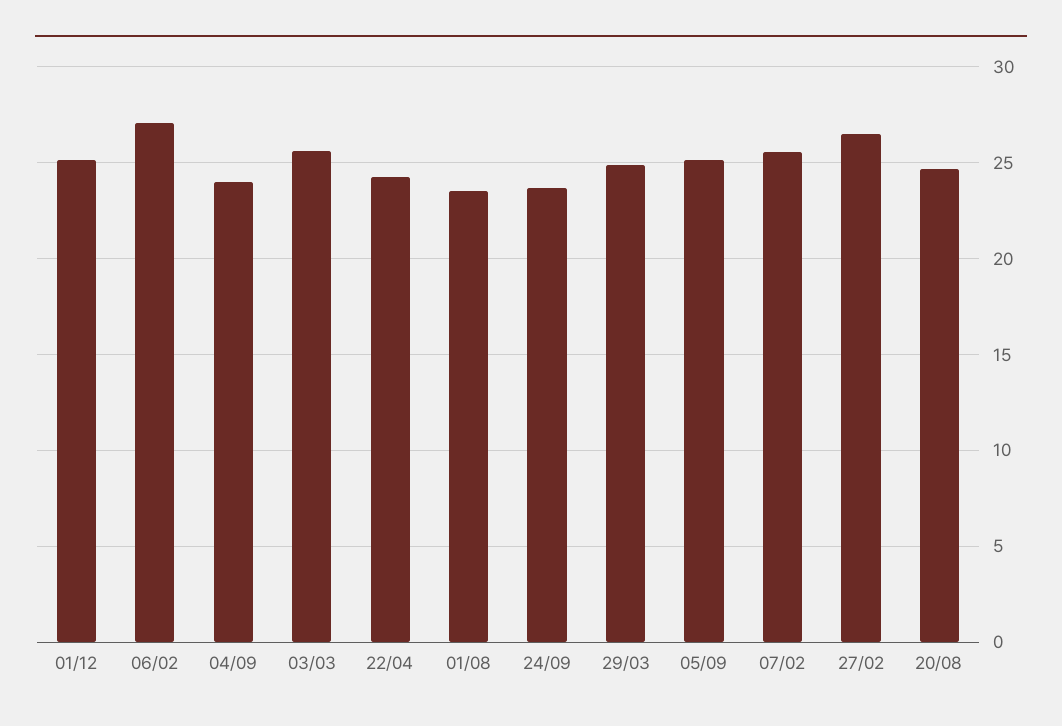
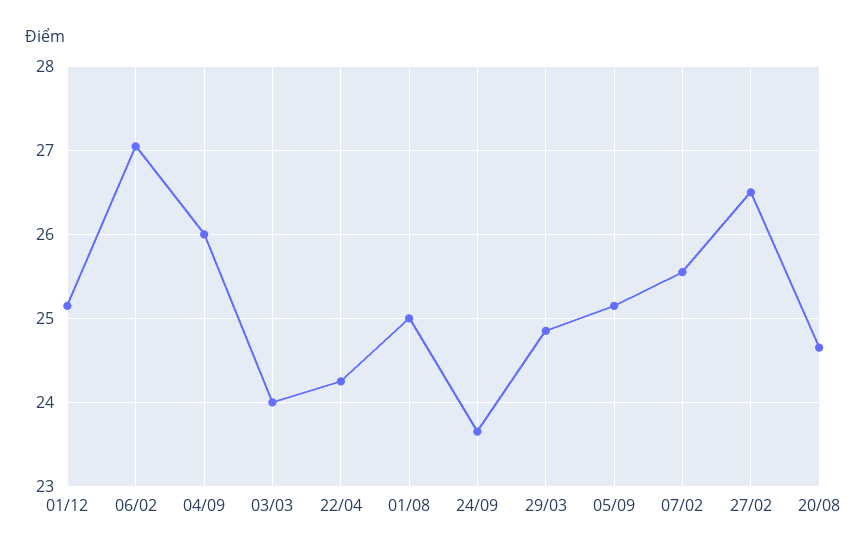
  {
    "01/12": 25.2,
    "06/02": 27.1,
-   "04/09": 24,
+   "04/09": 26,
-   "03/03": 25.5,
+   "03/03": 24,
    "22/04": 24.3,
-   "01/08": 23.5,
+   "01/08": 25,
    "24/09": 23.7,
    "29/03": 24.9,
    "05/09": 25.2,
    "07/02": 25.6,
    "27/02": 26.5,
    "20/08": 24.7
  }

